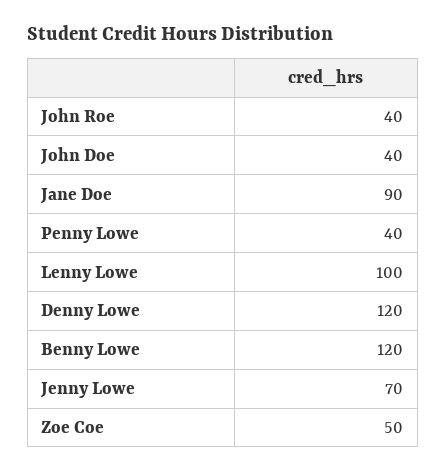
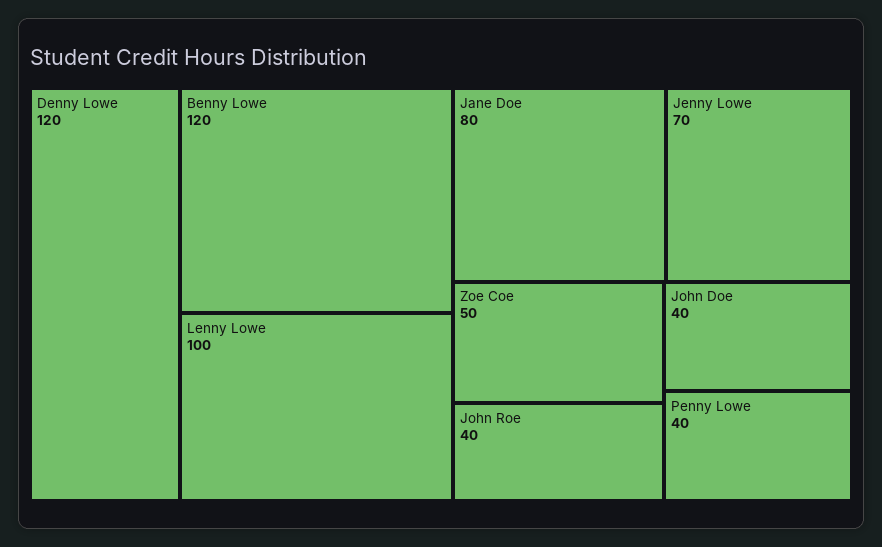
  {
    "John Roe": 40,
    "John Doe": 40,
-   "Jane Doe": 90,
+   "Jane Doe": 80,
    "Penny Lowe": 40,
    "Lenny Lowe": 100,
    "Denny Lowe": 120,
    "Benny Lowe": 120,
    "Jenny Lowe": 70,
    "Zoe Coe": 50
  }

